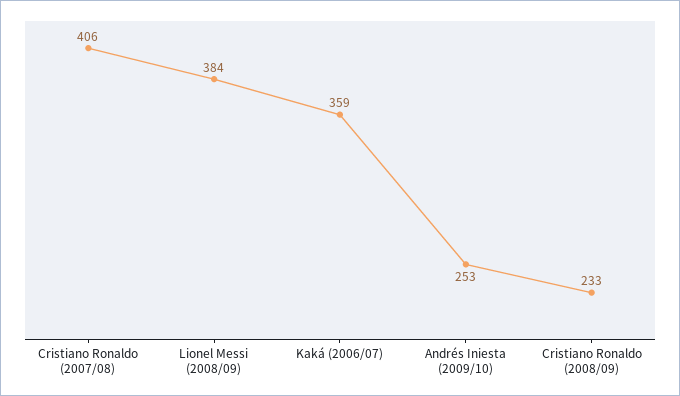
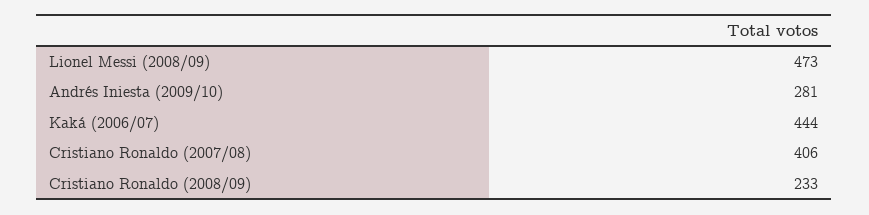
  {
    "Cristiano Ronaldo (2007/08)": 406,
-   "Lionel Messi (2008/09)": 384,
+   "Lionel Messi (2008/09)": 473,
-   "Kaká (2006/07)": 359,
+   "Kaká (2006/07)": 444,
-   "Andrés Iniesta (2009/10)": 253,
+   "Andrés Iniesta (2009/10)": 281,
    "Cristiano Ronaldo (2008/09)": 233
  }

